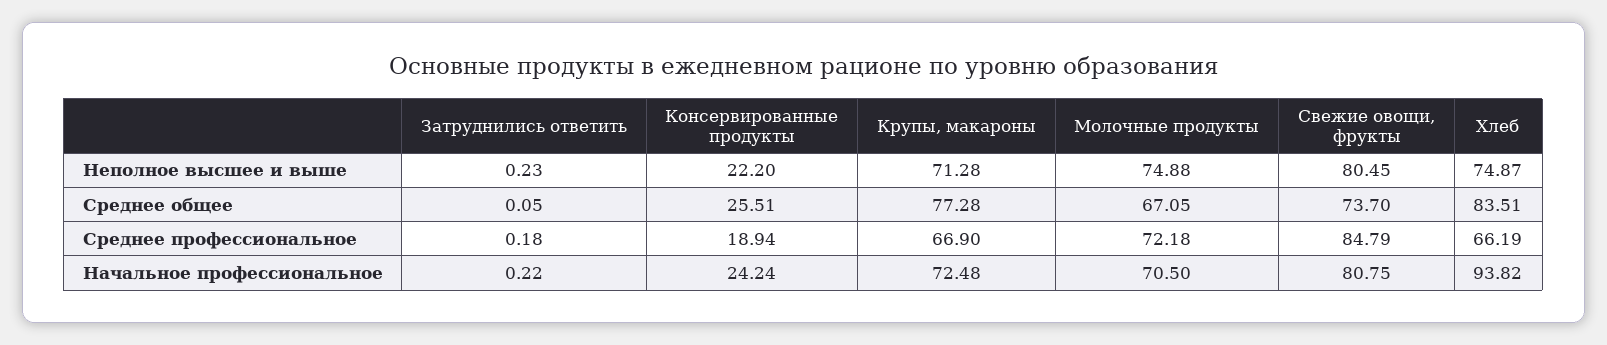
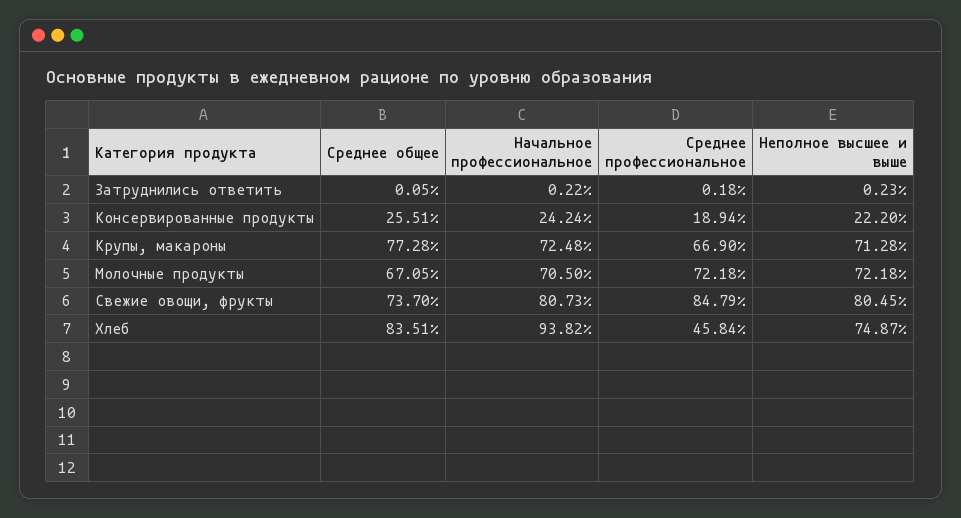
  {
    "Затруднились ответить": {
      "Неполное высшее и выше": 0.23,
      "Среднее общее": 0.05,
      "Среднее профессиональное": 0.18,
      "Начальное профессиональное": 0.22
    },
    "Консервированные продукты": {
      "Неполное высшее и выше": 22.2,
      "Среднее общее": 25.51,
      "Среднее профессиональное": 18.94,
      "Начальное профессиональное": 24.24
    },
    "Крупы, макароны": {
      "Неполное высшее и выше": 71.28,
      "Среднее общее": 77.28,
      "Среднее профессиональное": 66.9,
      "Начальное профессиональное": 72.48
    },
    "Молочные продукты": {
-     "Неполное высшее и выше": 74.88,
+     "Неполное высшее и выше": 72.18,
      "Среднее общее": 67.05,
      "Среднее профессиональное": 72.18,
      "Начальное профессиональное": 70.5
    },
    "Свежие овощи, фрукты": {
      "Неполное высшее и выше": 80.45,
      "Среднее общее": 73.7,
      "Среднее профессиональное": 84.79,
-     "Начальное профессиональное": 80.75
+     "Начальное профессиональное": 80.73
    },
    "Хлеб": {
      "Неполное высшее и выше": 74.87,
      "Среднее общее": 83.51,
-     "Среднее профессиональное": 66.19,
+     "Среднее профессиональное": 45.84,
      "Начальное профессиональное": 93.82
    }
  }

